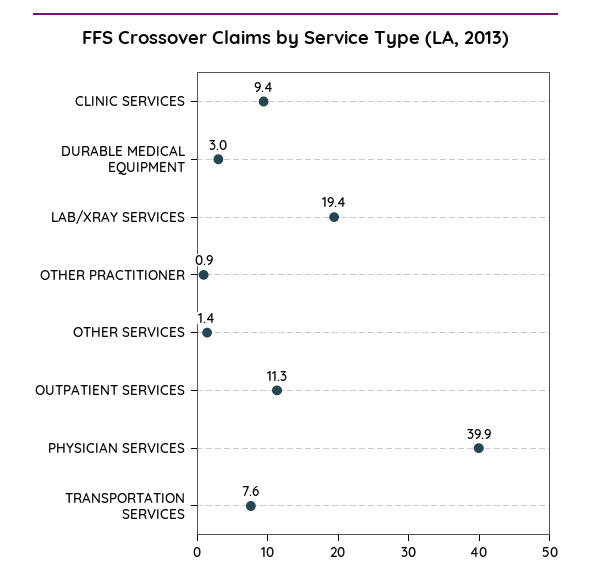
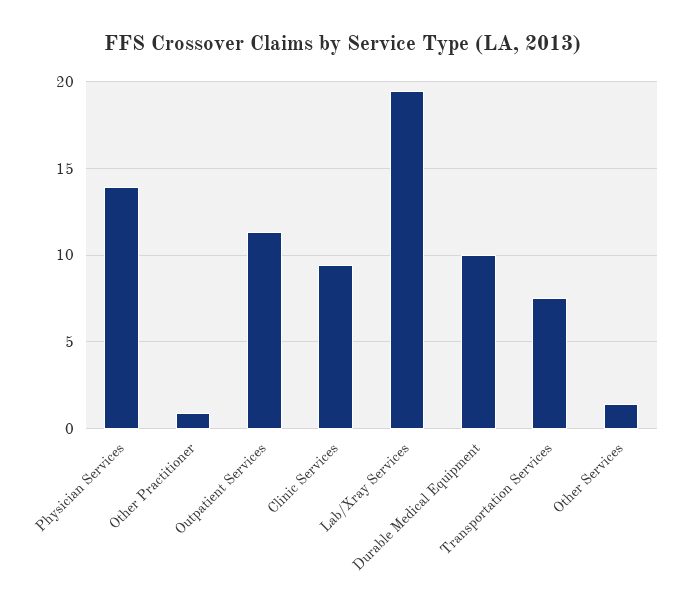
  {
    "CLINIC SERVICES": 9.4,
-   "DURABLE MEDICAL EQUIPMENT": 3,
+   "DURABLE MEDICAL EQUIPMENT": 10,
    "LAB/XRAY SERVICES": 19.4,
    "OTHER PRACTITIONER": 0.9,
    "OTHER SERVICES": 1.4,
    "OUTPATIENT SERVICES": 11.3,
-   "PHYSICIAN SERVICES": 39.9,
+   "PHYSICIAN SERVICES": 14,
    "TRANSPORTATION SERVICES": 7.6
  }

